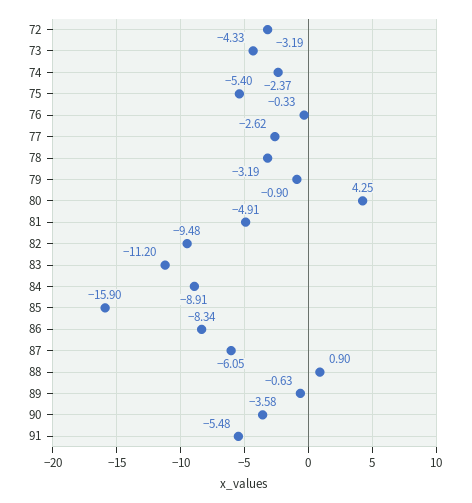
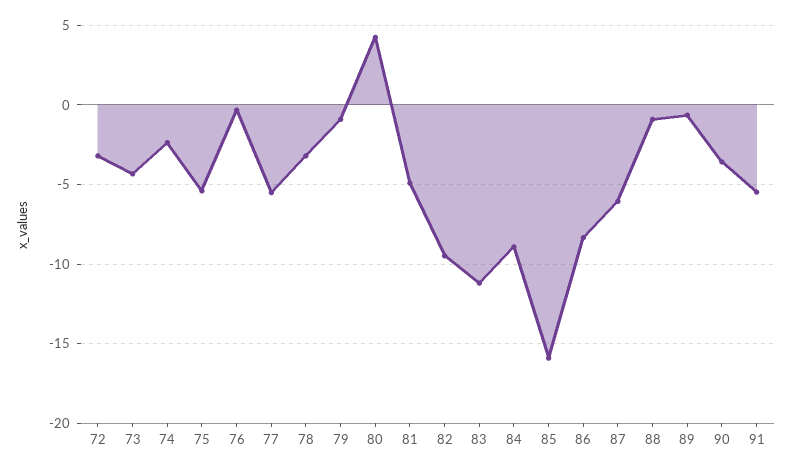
  {
    "72": -3.19,
    "73": -4.33,
    "74": -2.37,
    "75": -5.4,
    "76": -0.33,
-   "77": -2.62,
+   "77": -5.5,
    "78": -3.19,
    "79": -0.9,
    "80": 4.25,
    "81": -4.91,
    "82": -9.48,
    "83": -11.2,
    "84": -8.91,
    "85": -15.9,
    "86": -8.34,
    "87": -6.05,
-   "88": 0.9,
+   "88": -1,
    "89": -0.63,
    "90": -3.58,
    "91": -5.48
  }

